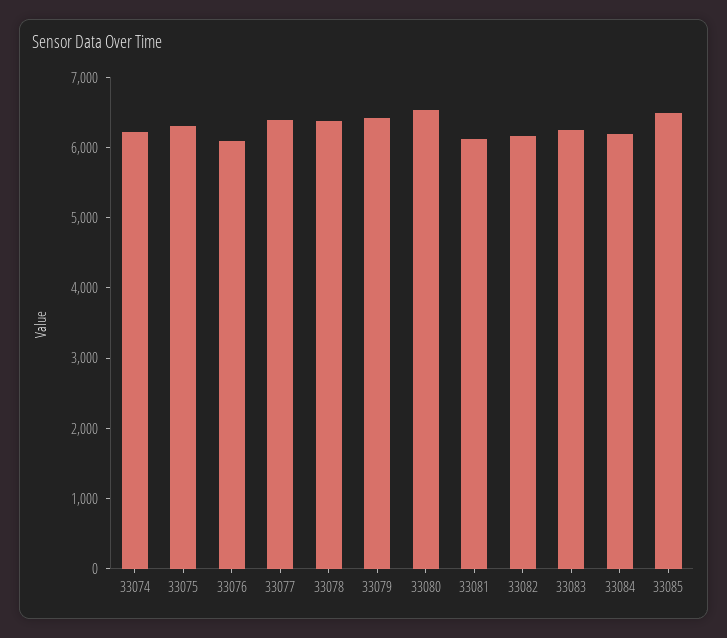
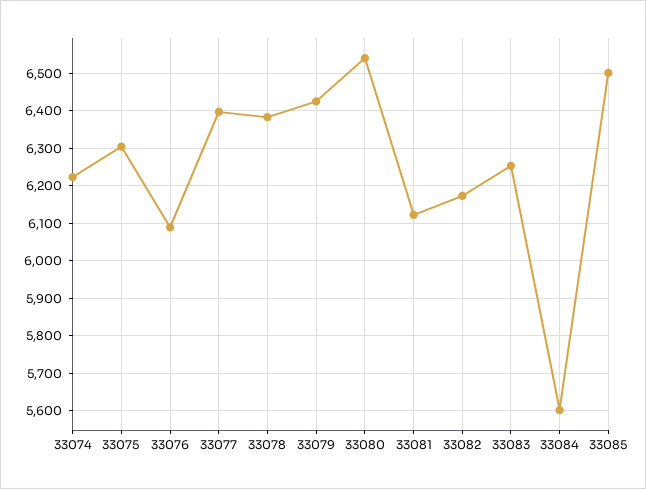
  {
    "33074": 6220,
    "33075": 6300,
    "33076": 6080,
    "33077": 6400,
    "33078": 6380,
    "33079": 6420,
    "33080": 6540,
    "33081": 6120,
    "33082": 6180,
    "33083": 6260,
-   "33084": 6200,
+   "33084": 5600,
    "33085": 6500
  }

